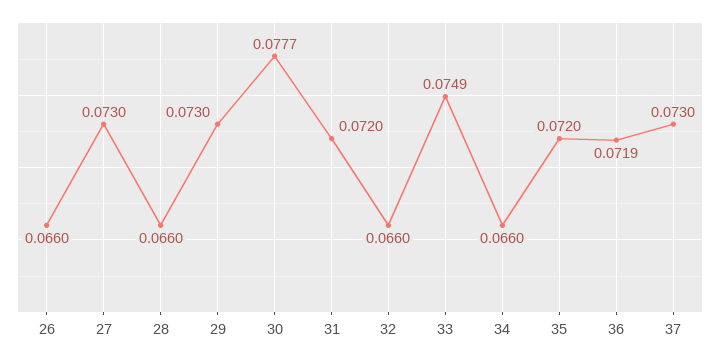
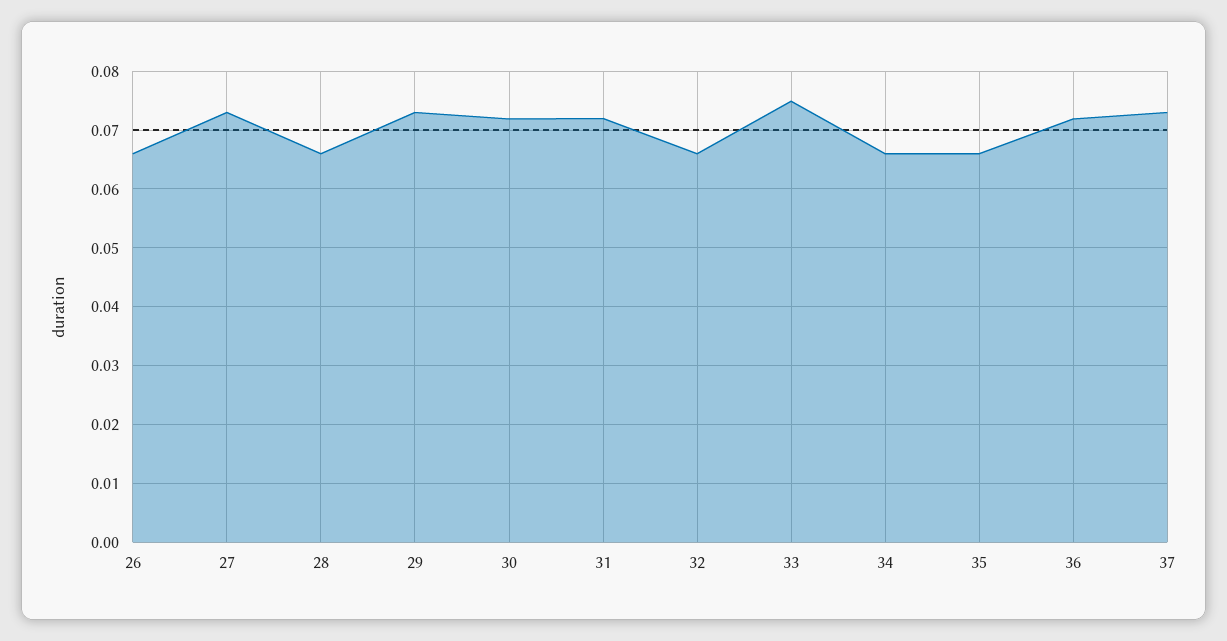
  {
    "26": 0.066,
    "27": 0.073,
    "28": 0.066,
    "29": 0.073,
-   "30": 0.0777,
+   "30": 0.072,
    "31": 0.072,
    "32": 0.066,
    "33": 0.0749,
    "34": 0.066,
-   "35": 0.072,
+   "35": 0.066,
    "36": 0.0719,
    "37": 0.073
  }

